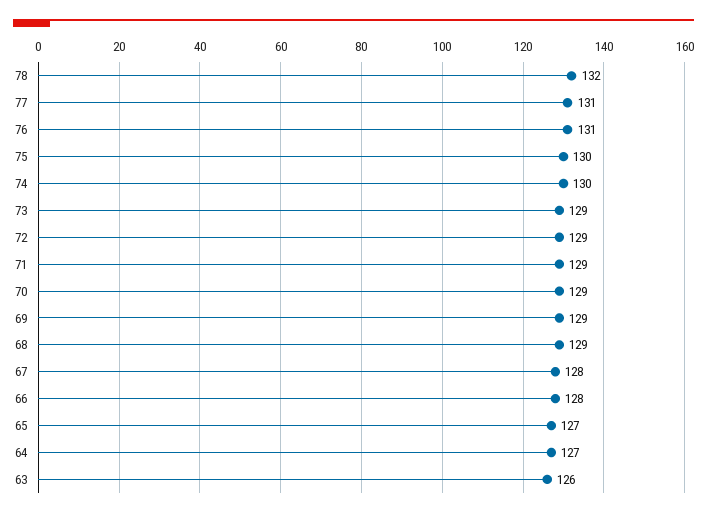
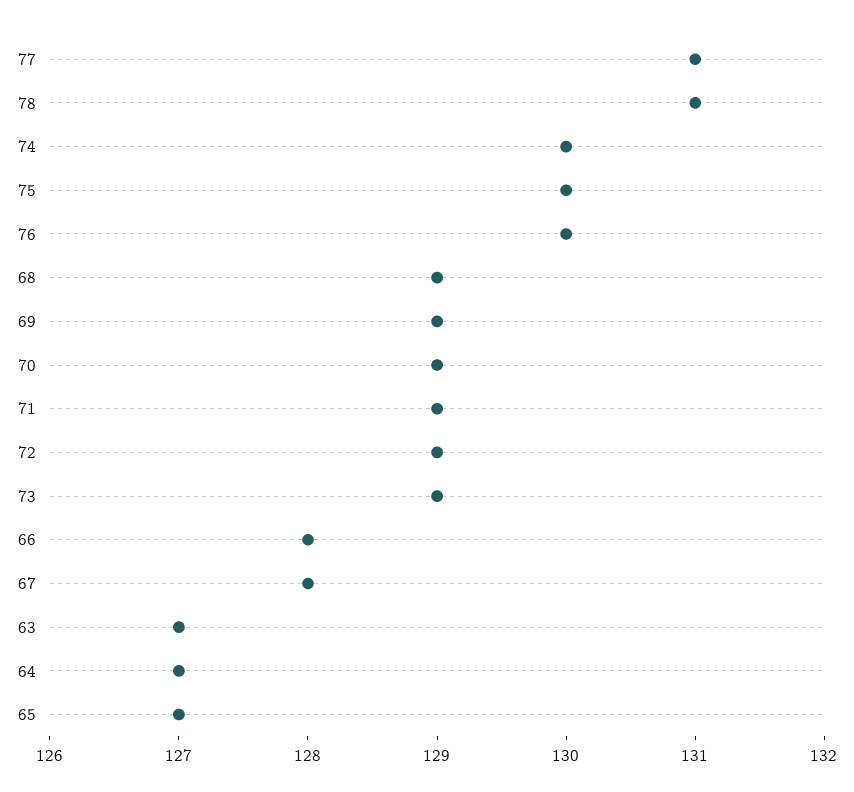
  {
-   "78": 132,
+   "78": 131,
    "77": 131,
-   "76": 131,
+   "76": 130,
    "75": 130,
    "74": 130,
    "73": 129,
    "72": 129,
    "71": 129,
    "70": 129,
    "69": 129,
    "68": 129,
    "67": 128,
    "66": 128,
    "65": 127,
    "64": 127,
-   "63": 126
+   "63": 127
  }

